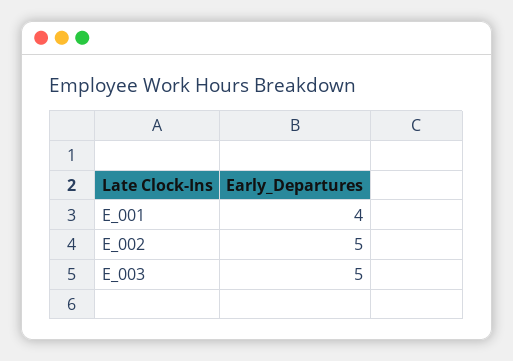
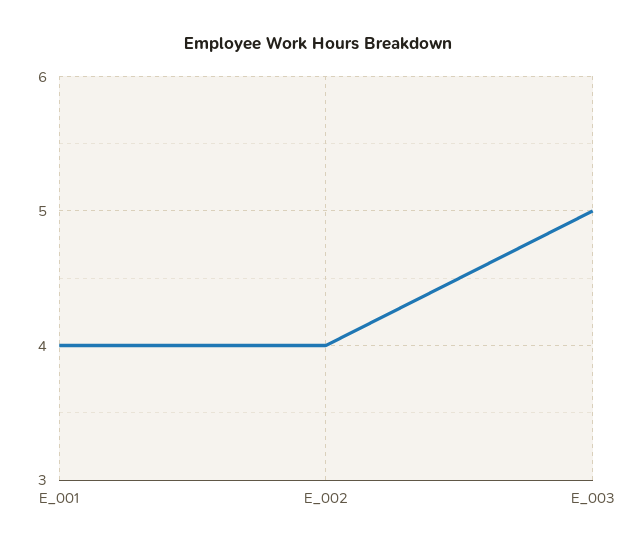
  {
    "E_001": 4,
-   "E_002": 5,
+   "E_002": 4,
    "E_003": 5
  }

